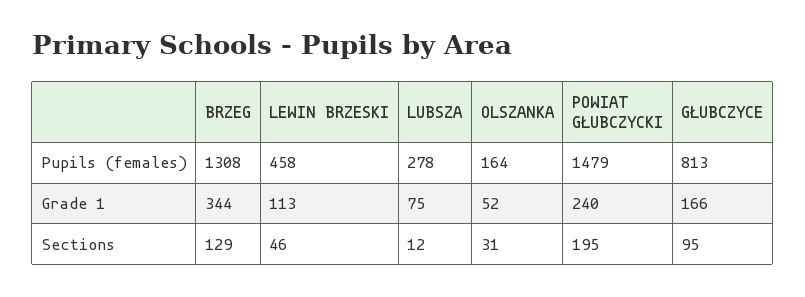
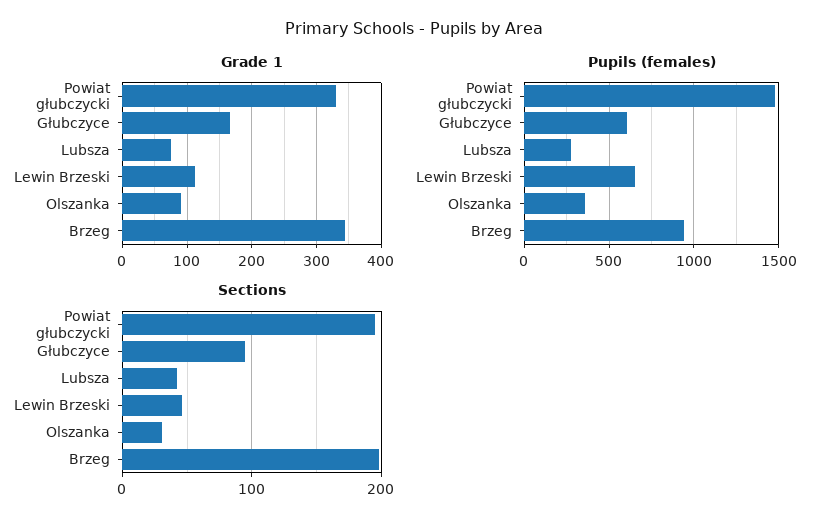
  {
    "Pupils (females)": {
-     "BRZEG": 1308,
+     "BRZEG": 950,
-     "LEWIN BRZESKI": 458,
+     "LEWIN BRZESKI": 650,
      "LUBSZA": 278,
-     "OLSZANKA": 164,
+     "OLSZANKA": 350,
      "POWIAT GŁUBCZYCKI": 1479,
-     "GŁUBCZYCE": 813
+     "GŁUBCZYCE": 600
    },
    "Grade 1": {
      "BRZEG": 344,
      "LEWIN BRZESKI": 113,
      "LUBSZA": 75,
-     "OLSZANKA": 52,
+     "OLSZANKA": 90,
-     "POWIAT GŁUBCZYCKI": 240,
+     "POWIAT GŁUBCZYCKI": 330,
      "GŁUBCZYCE": 166
    },
    "Sections": {
-     "BRZEG": 129,
+     "BRZEG": 200,
      "LEWIN BRZESKI": 46,
-     "LUBSZA": 12,
+     "LUBSZA": 40,
      "OLSZANKA": 31,
      "POWIAT GŁUBCZYCKI": 195,
      "GŁUBCZYCE": 95
    }
  }

